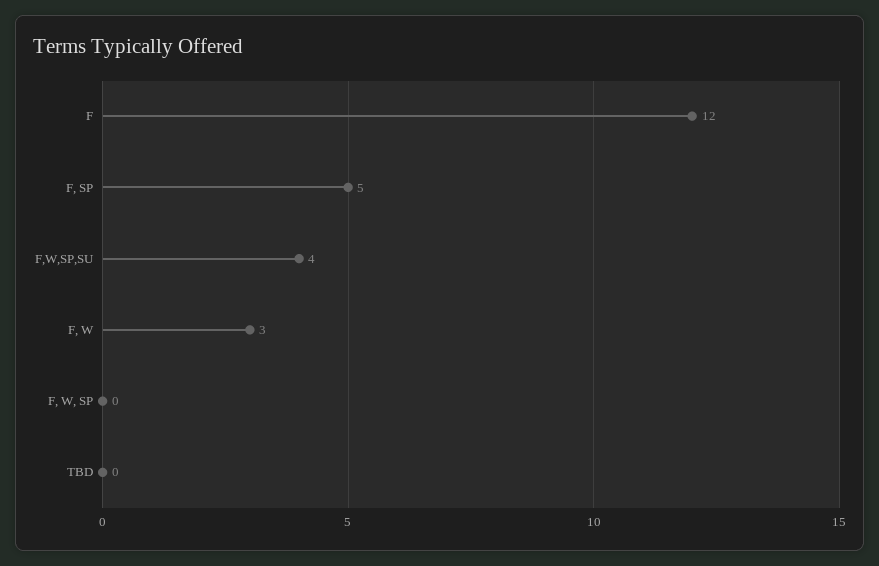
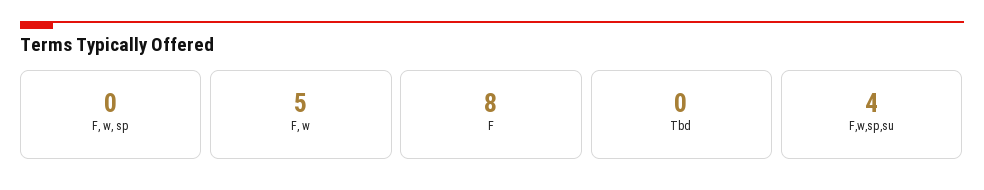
  {
-   "F": 12,
+   "F": 8,
-   "F, SP": 5,
    "F,W,SP,SU": 4,
-   "F, W": 3,
+   "F, W": 5,
    "F, W, SP": 0,
    "TBD": 0
  }

